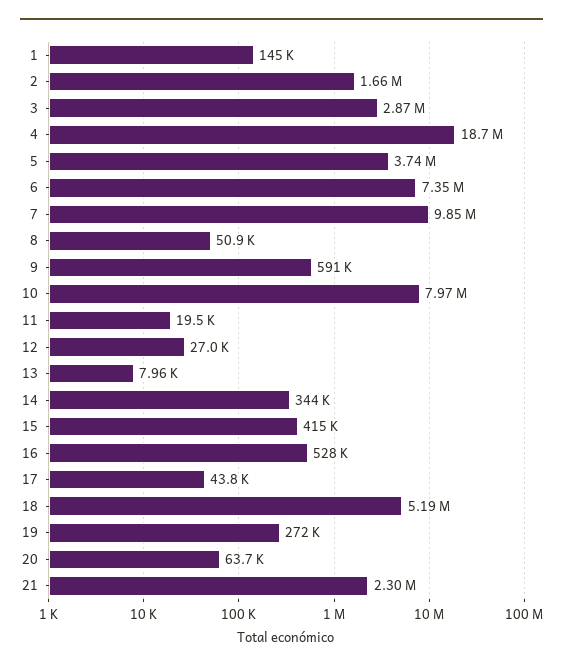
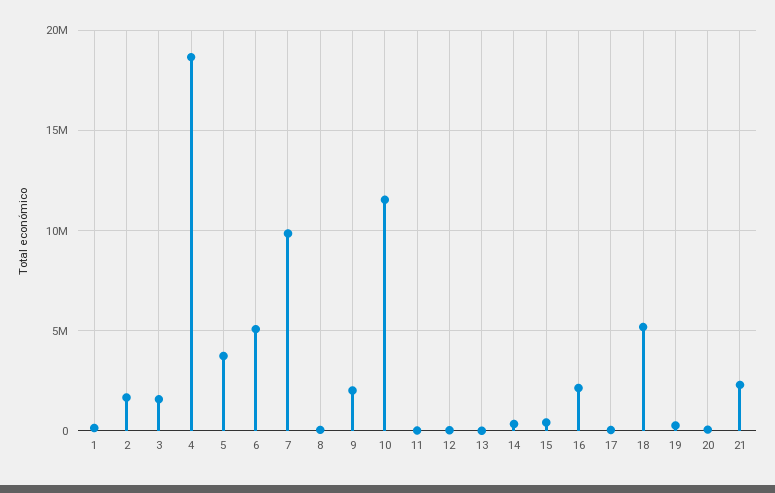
  {
    "1": 145000,
    "2": 1660000,
-   "3": 2870000,
+   "3": 1500000,
    "4": 18700000,
    "5": 3740000,
-   "6": 7350000,
+   "6": 5000000,
    "7": 9850000,
    "8": 50900,
-   "9": 591000,
+   "9": 2000000,
-   "10": 7970000,
+   "10": 11500000,
    "11": 19500,
    "12": 27000,
    "13": 7960,
    "14": 344000,
    "15": 415000,
-   "16": 528000,
+   "16": 2000000,
    "17": 43800,
    "18": 5190000,
    "19": 272000,
    "20": 63700,
    "21": 2300000
  }

